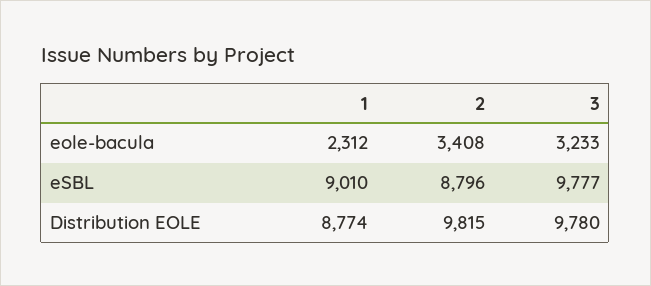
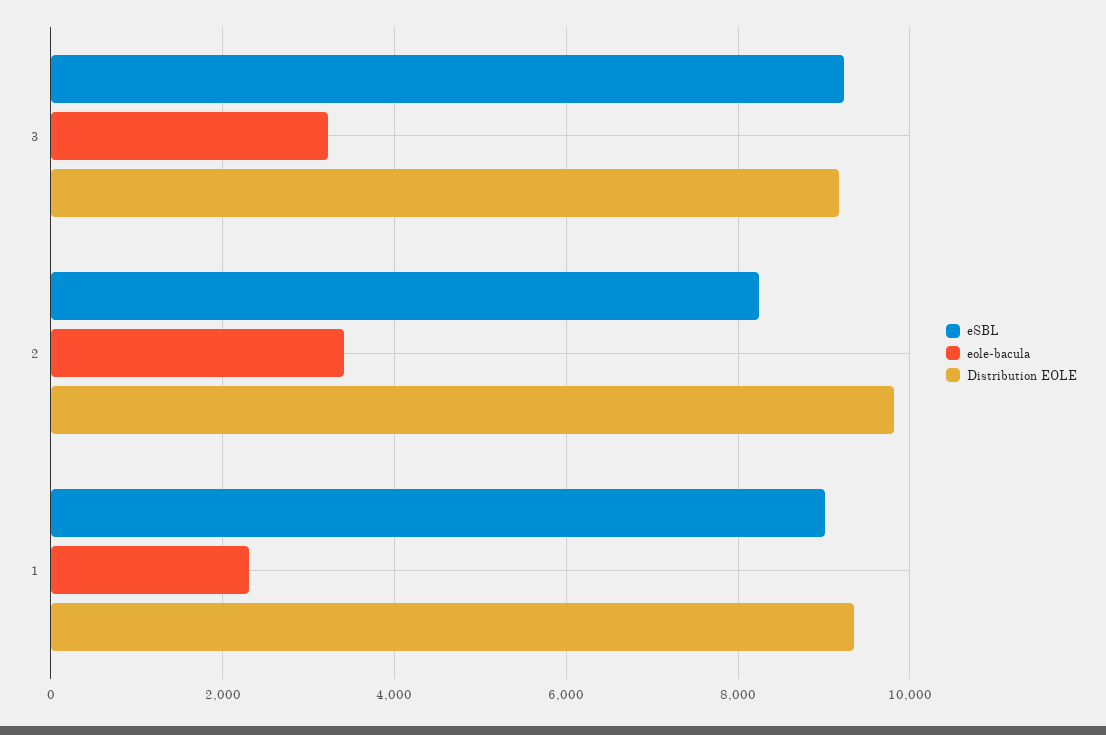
  {
    "eole-bacula": {
      "1": 2312,
      "2": 3408,
      "3": 3233
    },
    "eSBL": {
      "1": 9010,
-     "2": 8796,
+     "2": 8200,
-     "3": 9777
+     "3": 9200
    },
    "Distribution EOLE": {
-     "1": 8774,
+     "1": 9400,
      "2": 9815,
-     "3": 9780
+     "3": 9200
    }
  }

